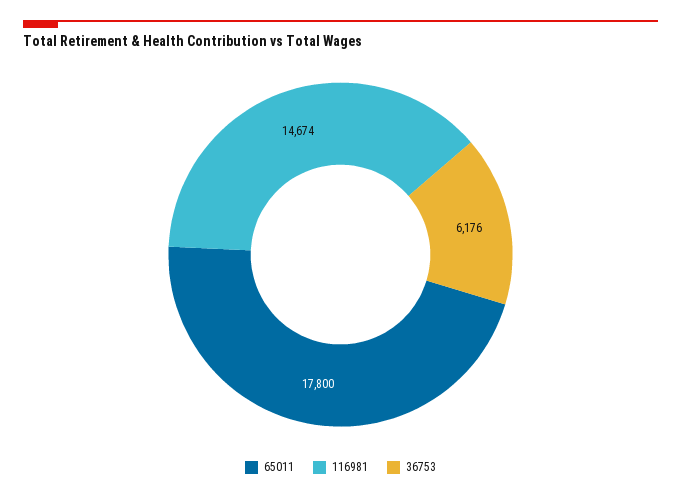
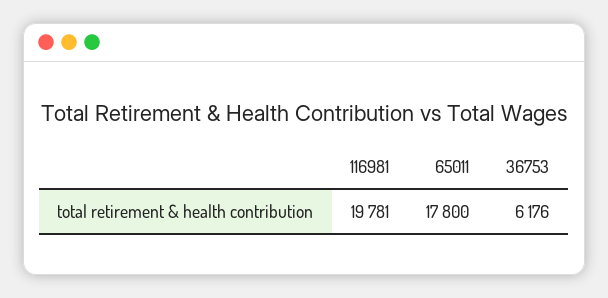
  {
    "65011": 17800,
-   "116981": 14674,
+   "116981": 19781,
    "36753": 6176
  }

